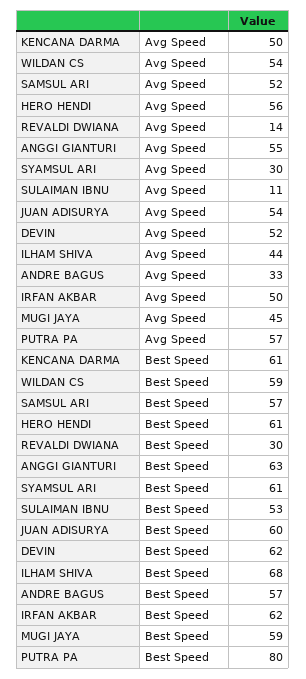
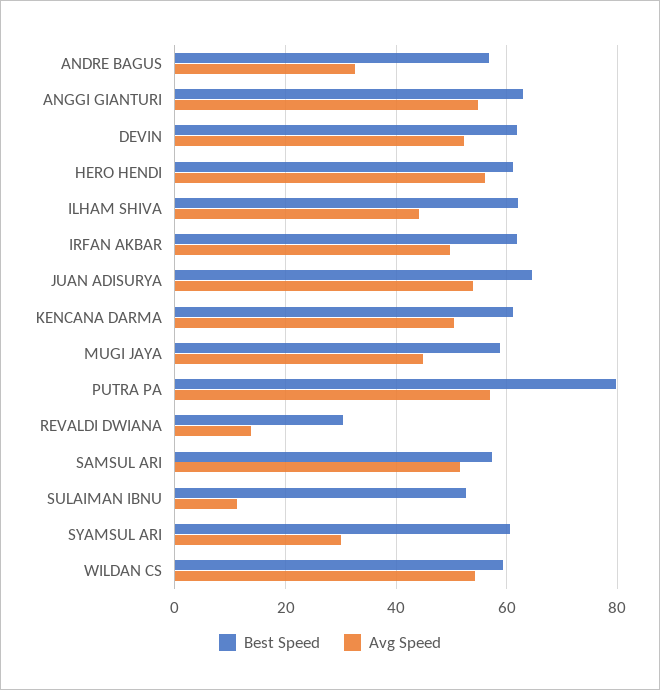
  {
    "Avg Speed": {
      "KENCANA DARMA": 50,
      "WILDAN CS": 54,
      "SAMSUL ARI": 52,
      "HERO HENDI": 56,
      "REVALDI DWIANA": 14,
      "ANGGI GIANTURI": 55,
      "SYAMSUL ARI": 30,
      "SULAIMAN IBNU": 11,
      "JUAN ADISURYA": 54,
      "DEVIN": 52,
      "ILHAM SHIVA": 44,
      "ANDRE BAGUS": 33,
      "IRFAN AKBAR": 50,
      "MUGI JAYA": 45,
      "PUTRA PA": 57
    },
    "Best Speed": {
      "KENCANA DARMA": 61,
      "WILDAN CS": 59,
      "SAMSUL ARI": 57,
      "HERO HENDI": 61,
      "REVALDI DWIANA": 30,
      "ANGGI GIANTURI": 63,
      "SYAMSUL ARI": 61,
      "SULAIMAN IBNU": 53,
-     "JUAN ADISURYA": 60,
+     "JUAN ADISURYA": 64,
      "DEVIN": 62,
-     "ILHAM SHIVA": 68,
+     "ILHAM SHIVA": 62,
      "ANDRE BAGUS": 57,
      "IRFAN AKBAR": 62,
      "MUGI JAYA": 59,
      "PUTRA PA": 80
    }
  }

